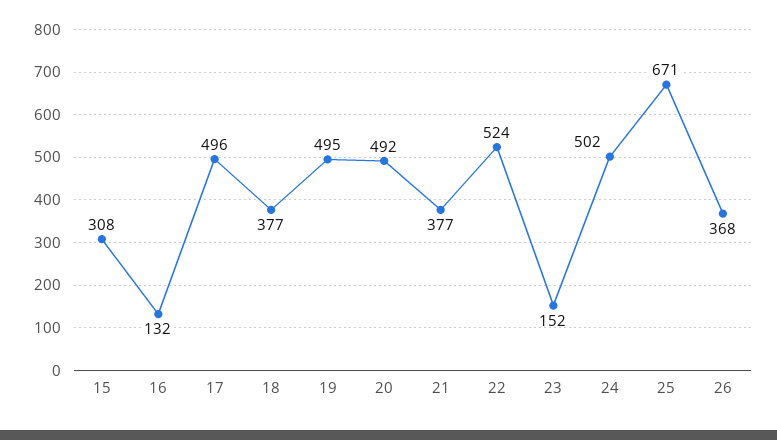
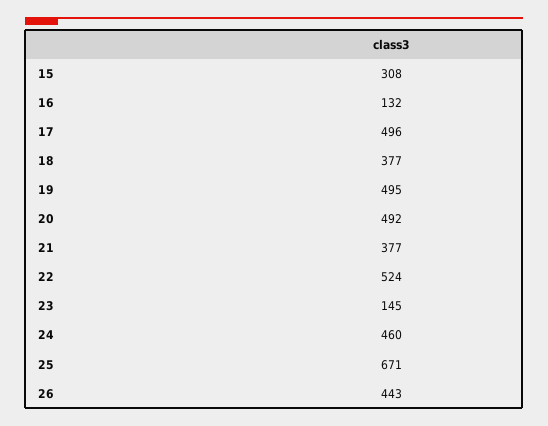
  {
    "15": 308,
    "16": 132,
    "17": 496,
    "18": 377,
    "19": 495,
    "20": 492,
    "21": 377,
    "22": 524,
-   "23": 152,
+   "23": 145,
-   "24": 502,
+   "24": 460,
    "25": 671,
-   "26": 368
+   "26": 443
  }

